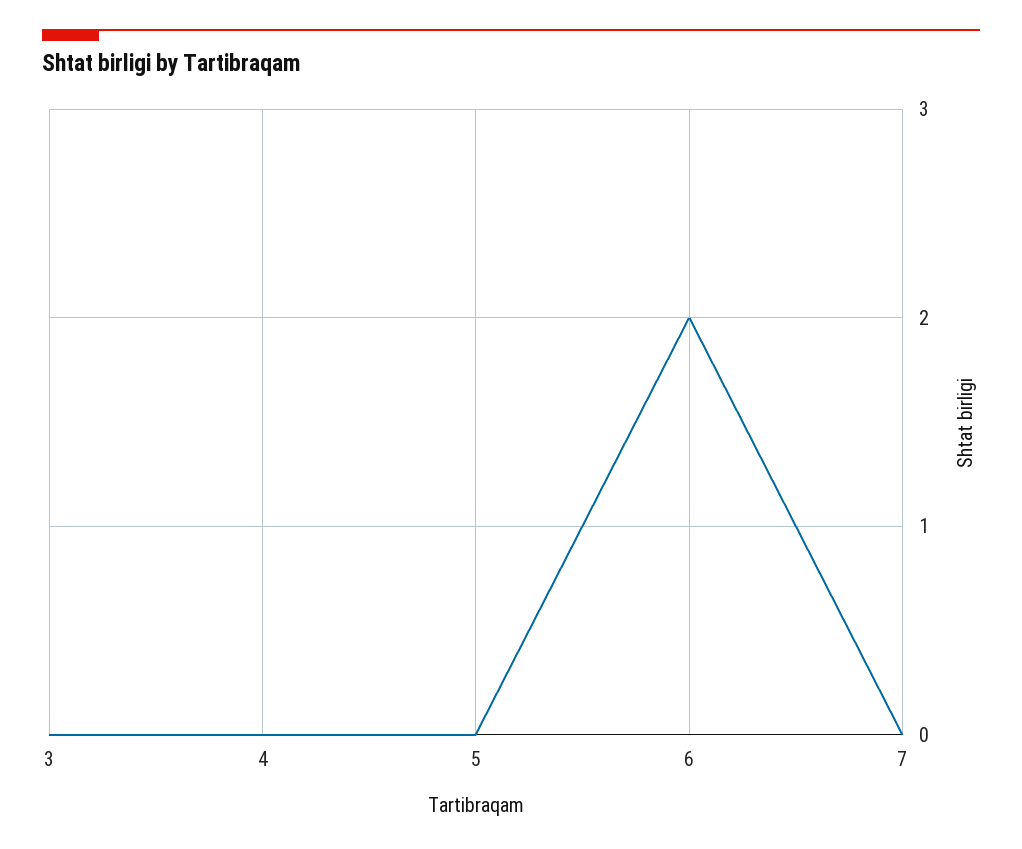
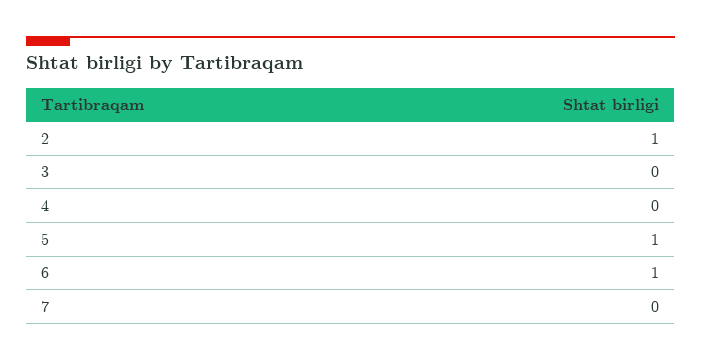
  {
    "3": 0,
    "4": 0,
-   "5": 0,
+   "5": 1,
-   "6": 2,
+   "6": 1,
-   "7": 0
+   "7": 0,
+   "2": 1
  }

